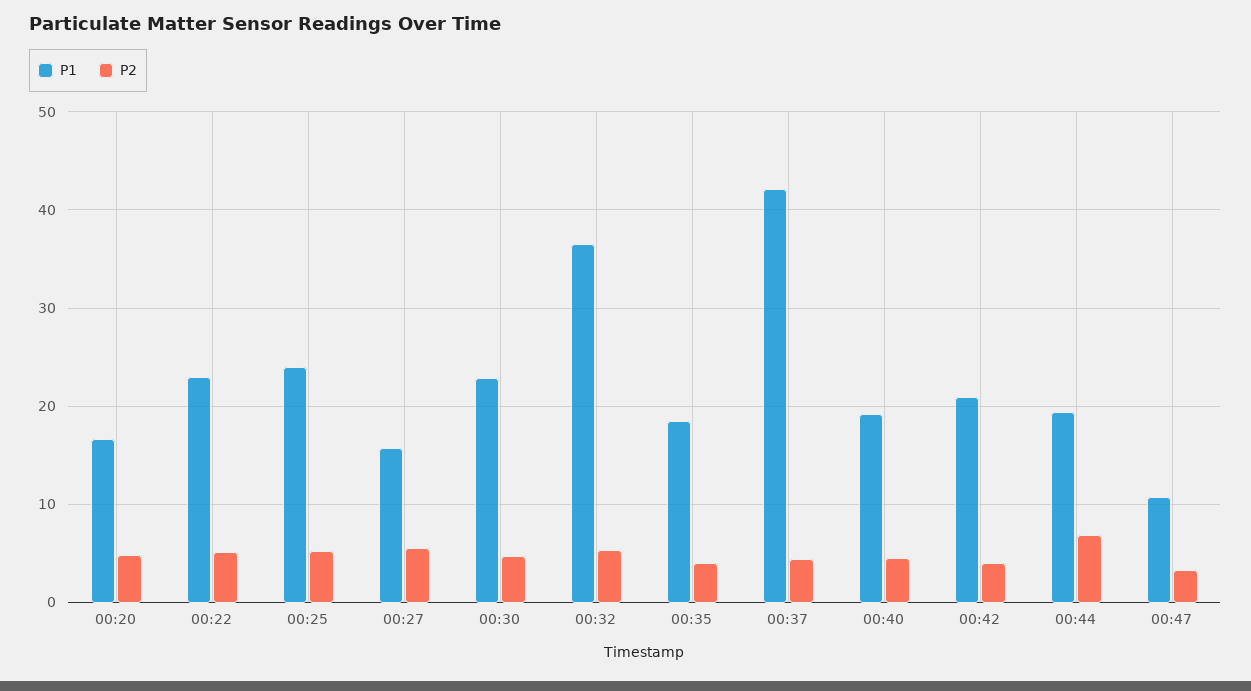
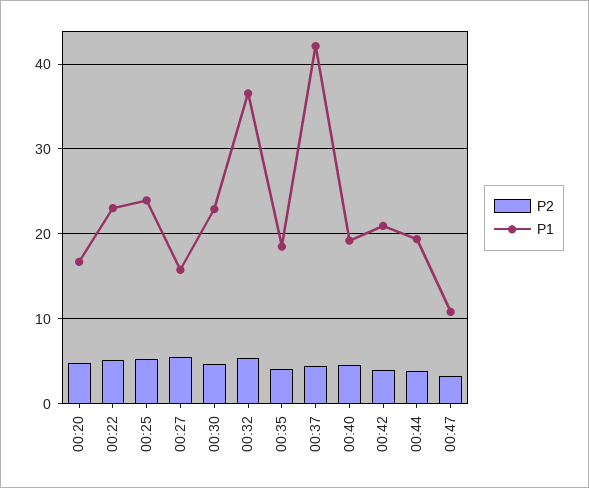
  {
    "P1": {
      "00:20": 17,
      "00:22": 23,
      "00:25": 24,
      "00:27": 16,
      "00:30": 23,
      "00:32": 37,
      "00:35": 18,
      "00:37": 42,
      "00:40": 19,
      "00:42": 21,
      "00:44": 19,
      "00:47": 11
    },
    "P2": {
      "00:20": 5,
      "00:22": 5,
      "00:25": 5,
      "00:27": 6,
      "00:30": 5,
      "00:32": 5,
      "00:35": 4,
      "00:37": 4,
      "00:40": 5,
      "00:42": 4,
-     "00:44": 7,
+     "00:44": 4,
      "00:47": 3
    }
  }

